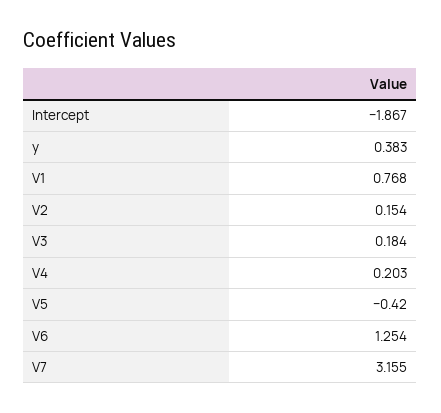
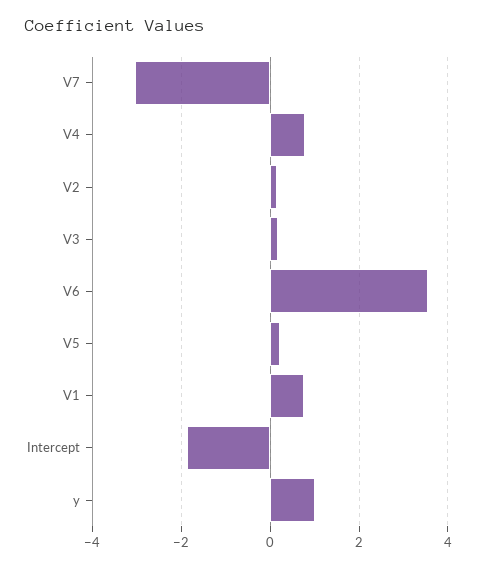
  {
    "Intercept": -1.867,
-   "y": 0.383,
+   "y": 1,
    "V1": 0.768,
    "V2": 0.154,
    "V3": 0.184,
-   "V4": 0.203,
+   "V4": 0.8,
-   "V5": -0.42,
+   "V5": 0.2,
-   "V6": 1.254,
+   "V6": 3.6,
-   "V7": 3.155
+   "V7": -3
  }

